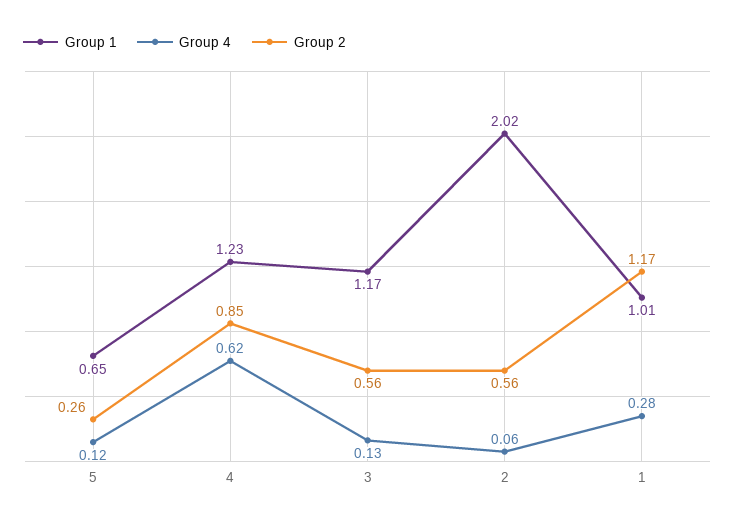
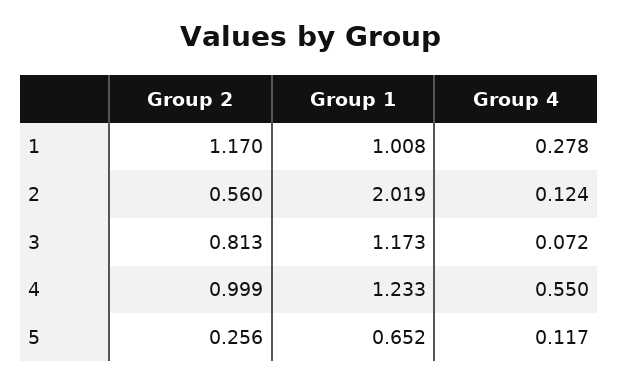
  {
    "Group 1": {
      "5": 0.652,
      "4": 1.233,
      "3": 1.173,
      "2": 2.019,
      "1": 1.008
    },
    "Group 4": {
      "5": 0.117,
-     "4": 0.62,
+     "4": 0.55,
-     "3": 0.13,
+     "3": 0.072,
-     "2": 0.06,
+     "2": 0.124,
      "1": 0.278
    },
    "Group 2": {
      "5": 0.256,
-     "4": 0.85,
+     "4": 0.999,
-     "3": 0.56,
+     "3": 0.813,
      "2": 0.56,
      "1": 1.17
    }
  }

